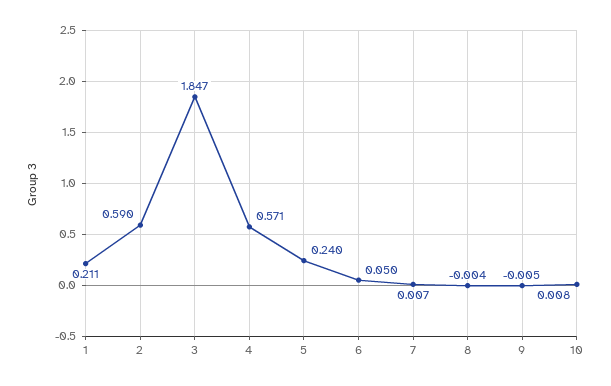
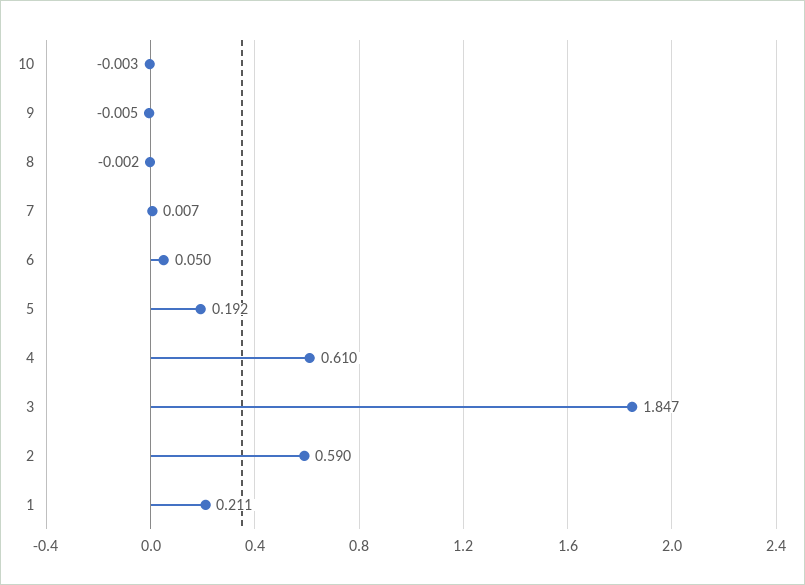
  {
    "1": 0.211,
    "2": 0.59,
    "3": 1.847,
-   "4": 0.571,
+   "4": 0.61,
-   "5": 0.24,
+   "5": 0.192,
    "6": 0.05,
    "7": 0.007,
-   "8": -0.004,
+   "8": -0.002,
    "9": -0.005,
-   "10": 0.008
+   "10": -0.003
  }

